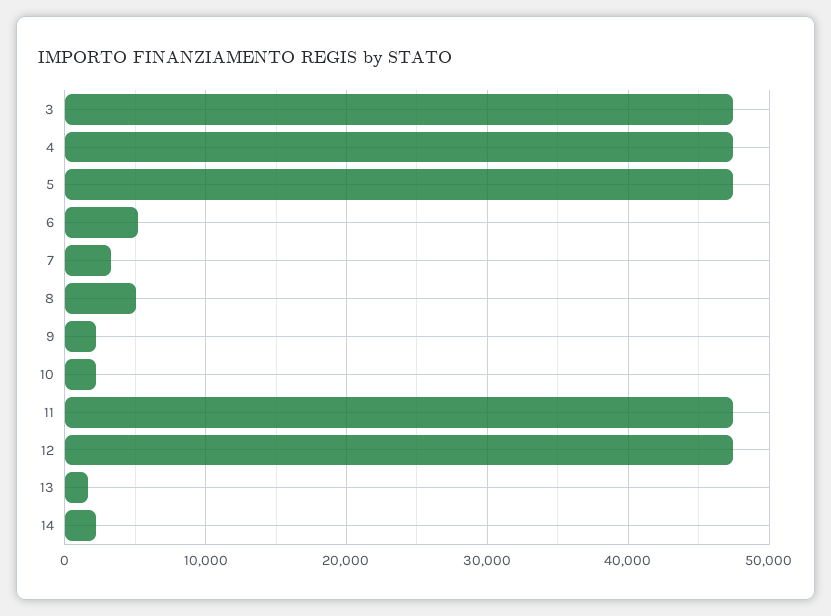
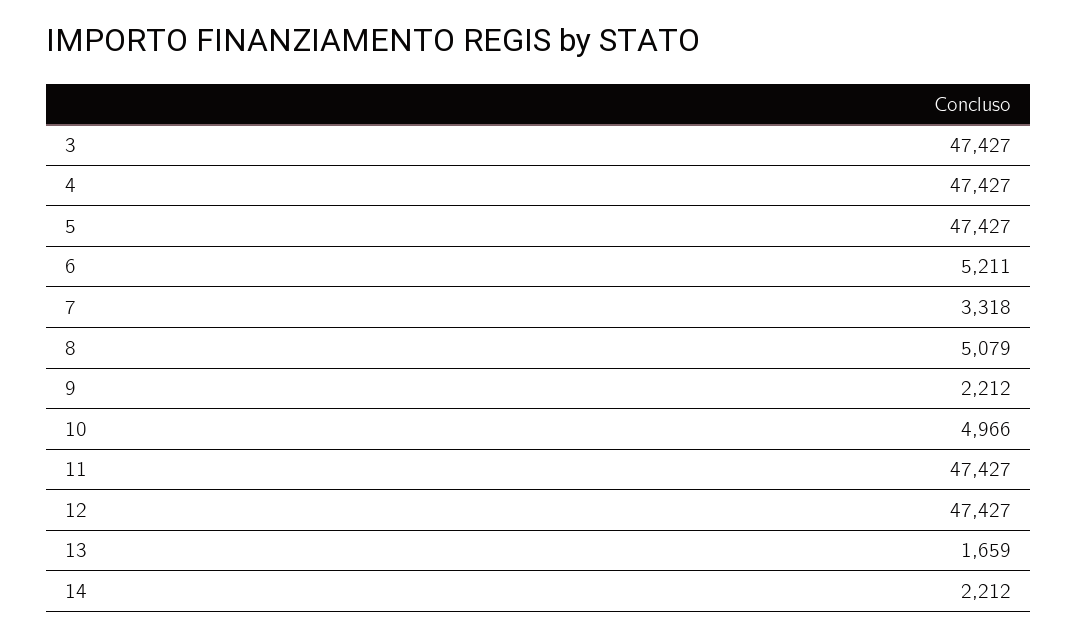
  {
    "3": 47427,
    "4": 47427,
    "5": 47427,
    "6": 5211,
    "7": 3318,
    "8": 5079,
    "9": 2212,
-   "10": 2000,
+   "10": 4966,
    "11": 47427,
    "12": 47427,
    "13": 1659,
    "14": 2212
  }

